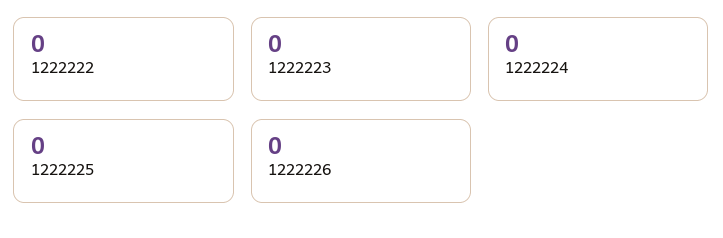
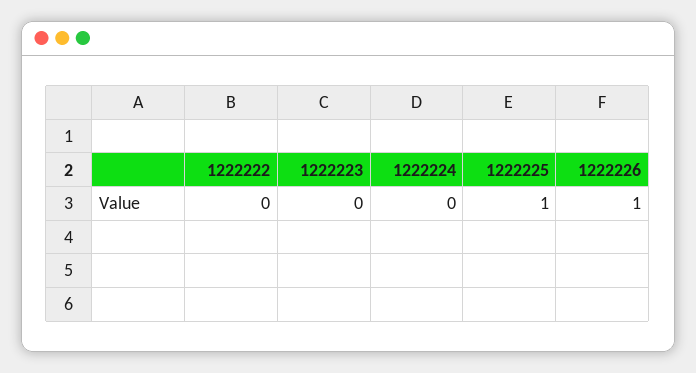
  {
    "1222222": 0,
    "1222223": 0,
    "1222224": 0,
-   "1222225": 0,
+   "1222225": 1,
-   "1222226": 0
+   "1222226": 1
  }

